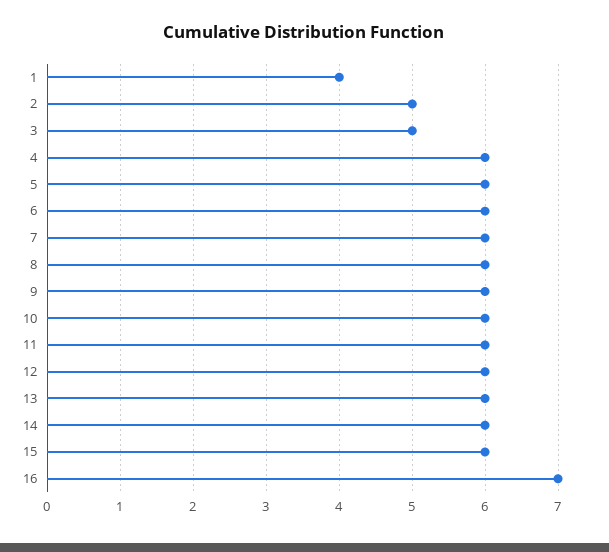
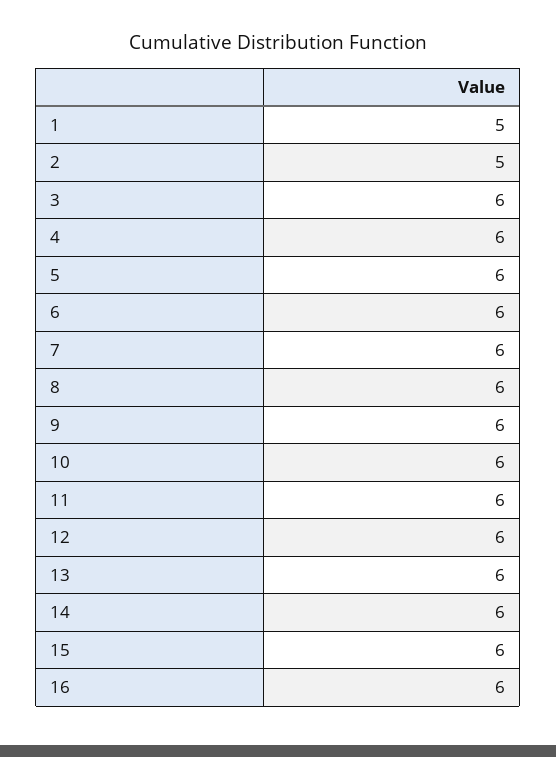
  {
-   "1": 4,
+   "1": 5,
    "2": 5,
-   "3": 5,
+   "3": 6,
    "4": 6,
    "5": 6,
    "6": 6,
    "7": 6,
    "8": 6,
    "9": 6,
    "10": 6,
    "11": 6,
    "12": 6,
    "13": 6,
    "14": 6,
    "15": 6,
-   "16": 7
+   "16": 6
  }

